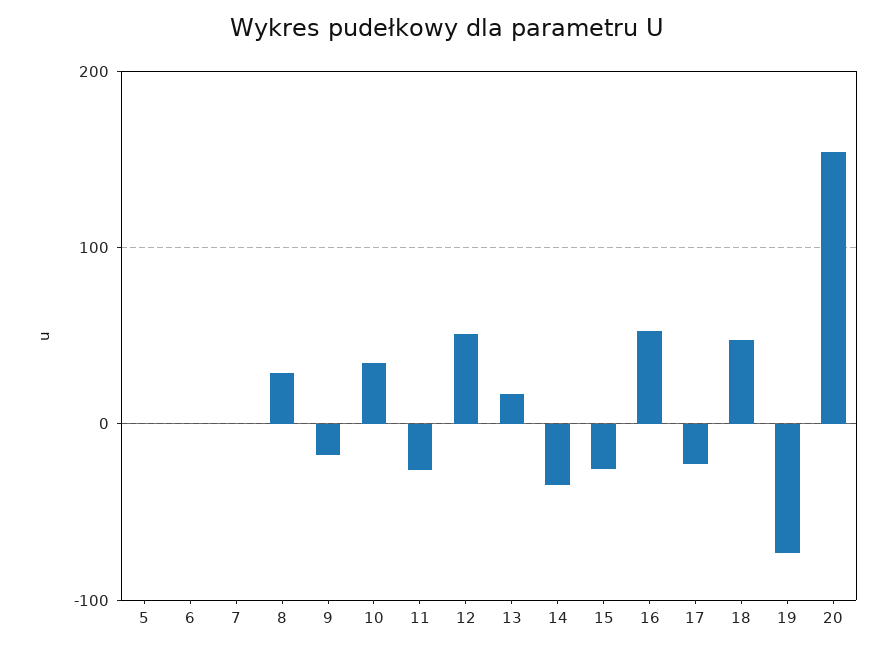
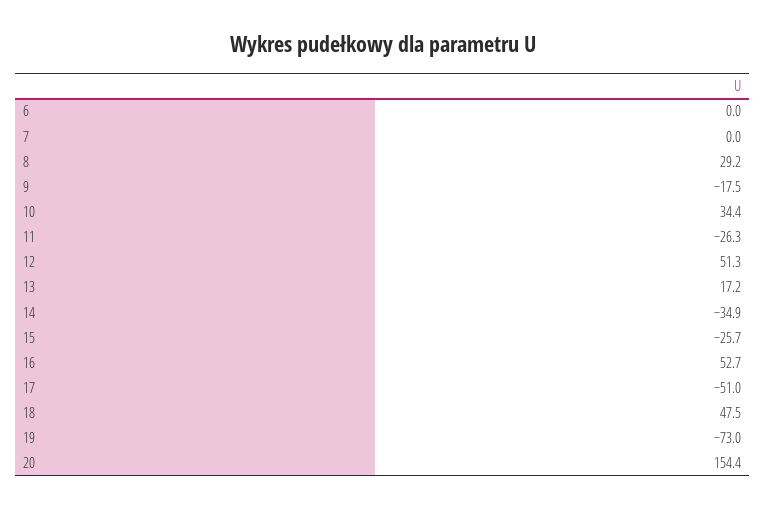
  {
-   "5": 0,
    "6": 0,
    "7": 0,
    "8": 29.2,
    "9": -17.5,
    "10": 34.4,
    "11": -26.3,
    "12": 51.3,
    "13": 17.2,
    "14": -34.9,
    "15": -25.7,
    "16": 52.7,
-   "17": -20,
+   "17": -51,
    "18": 47.5,
    "19": -73,
    "20": 154.4
  }

